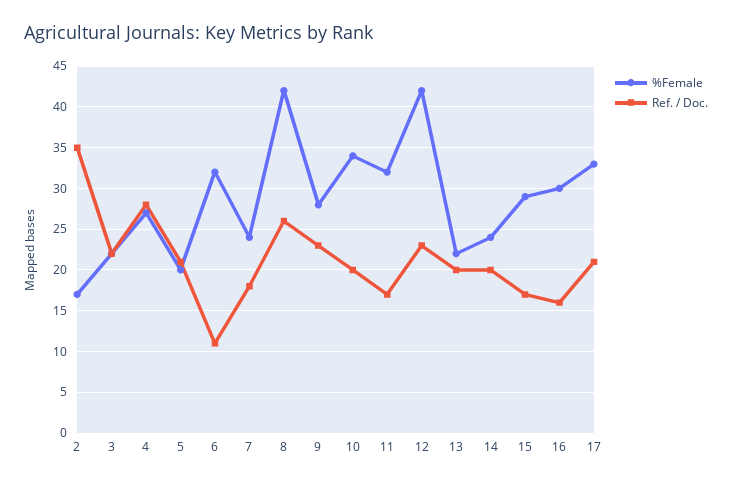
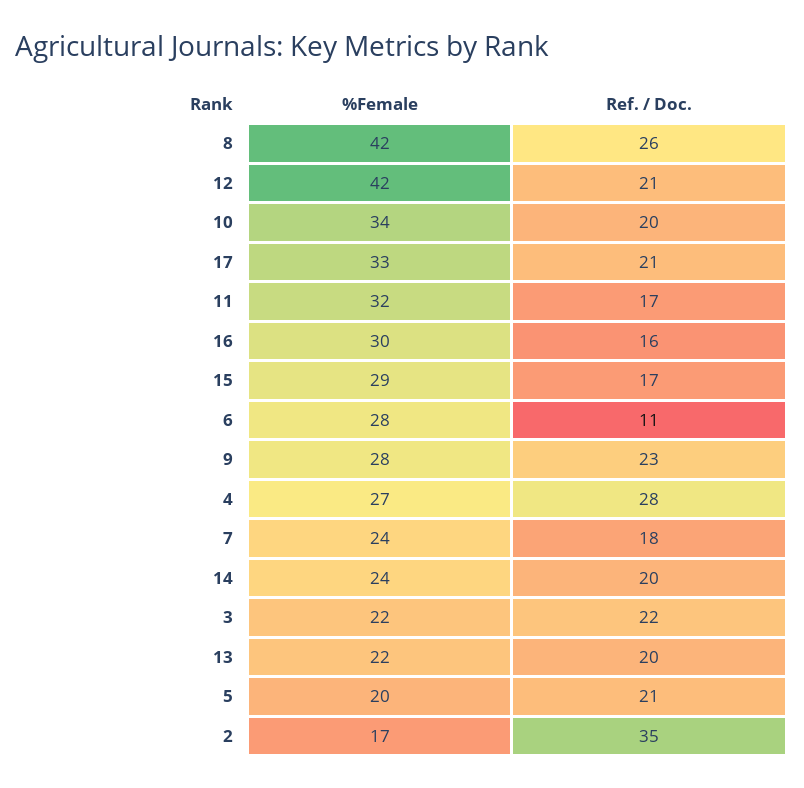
  {
    "%Female": {
      "2": 17,
      "3": 22,
      "4": 27,
      "5": 20,
-     "6": 32,
+     "6": 28,
      "7": 24,
      "8": 42,
      "9": 28,
      "10": 34,
      "11": 32,
      "12": 42,
      "13": 22,
      "14": 24,
      "15": 29,
      "16": 30,
      "17": 33
    },
    "Ref. / Doc.": {
      "2": 35,
      "3": 22,
      "4": 28,
      "5": 21,
      "6": 11,
      "7": 18,
      "8": 26,
      "9": 23,
      "10": 20,
      "11": 17,
-     "12": 23,
+     "12": 21,
      "13": 20,
      "14": 20,
      "15": 17,
      "16": 16,
      "17": 21
    }
  }

